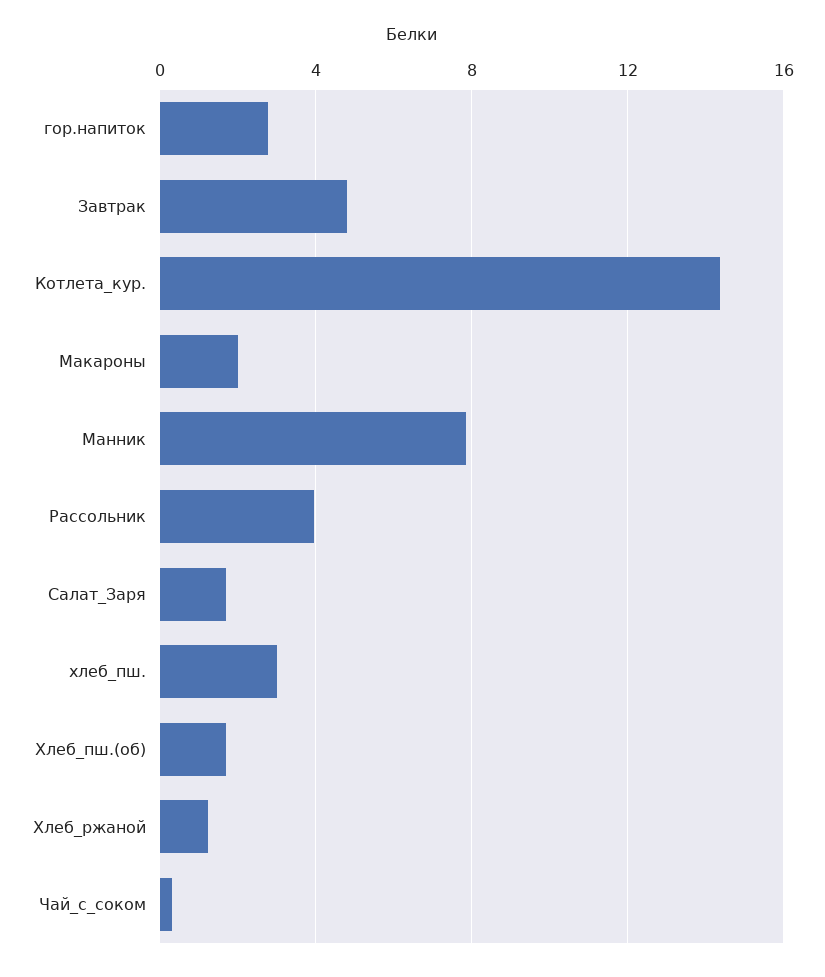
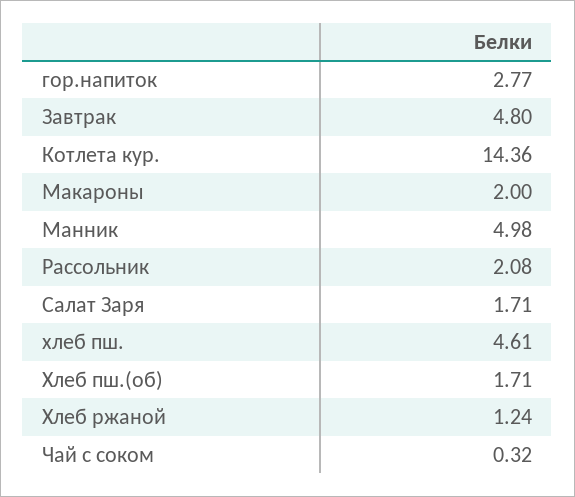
  {
    "гор.напиток": 2.77,
    "Завтрак": 4.8,
    "Котлета_кур.": 14.36,
    "Макароны": 2,
-   "Манник": 8,
+   "Манник": 4.98,
-   "Рассольник": 4,
+   "Рассольник": 2.08,
    "Салат_Заря": 1.71,
-   "хлеб_пш.": 3,
+   "хлеб_пш.": 4.61,
    "Хлеб_пш.(об)": 1.71,
    "Хлеб_ржаной": 1.24,
    "Чай_с_соком": 0.32
  }

